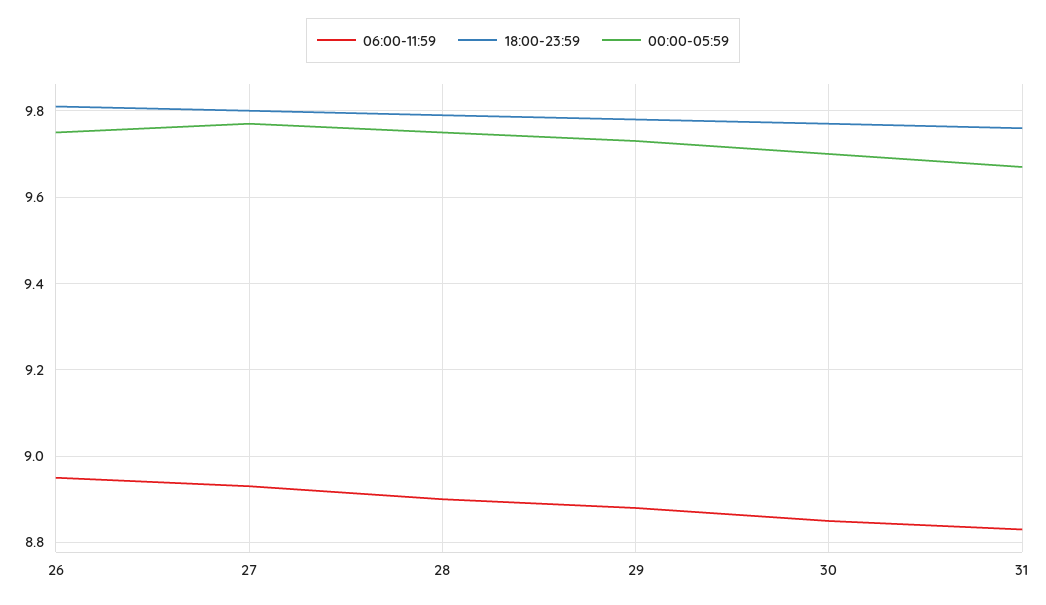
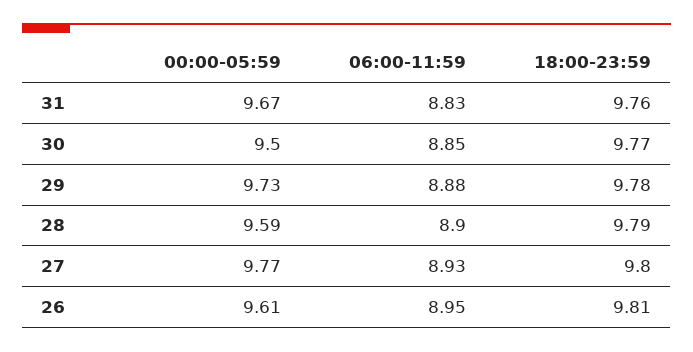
  {
    "06:00-11:59": {
      "26": 8.95,
      "27": 8.93,
      "28": 8.9,
      "29": 8.88,
      "30": 8.85,
      "31": 8.83
    },
    "18:00-23:59": {
      "26": 9.81,
      "27": 9.8,
      "28": 9.79,
      "29": 9.78,
      "30": 9.77,
      "31": 9.76
    },
    "00:00-05:59": {
-     "26": 9.75,
+     "26": 9.61,
      "27": 9.77,
-     "28": 9.75,
+     "28": 9.59,
      "29": 9.73,
-     "30": 9.7,
+     "30": 9.5,
      "31": 9.67
    }
  }

